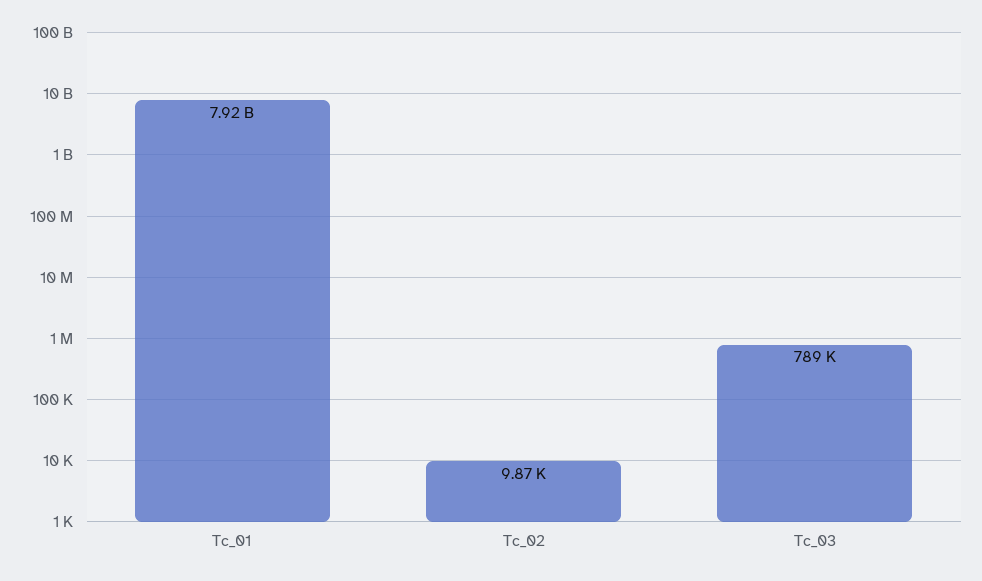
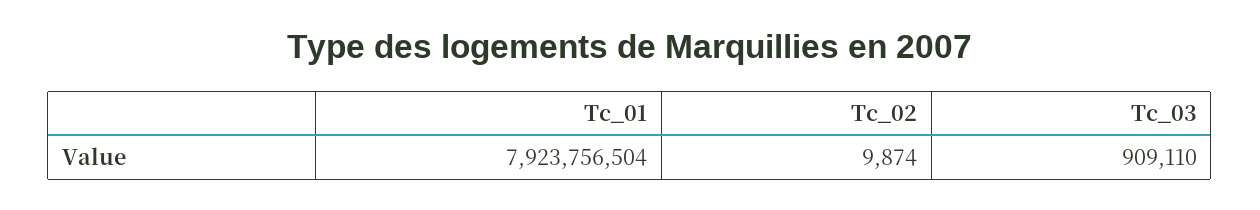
  {
    "Tc_01": 7923756504,
    "Tc_02": 9874,
-   "Tc_03": 789000
+   "Tc_03": 909110
  }

